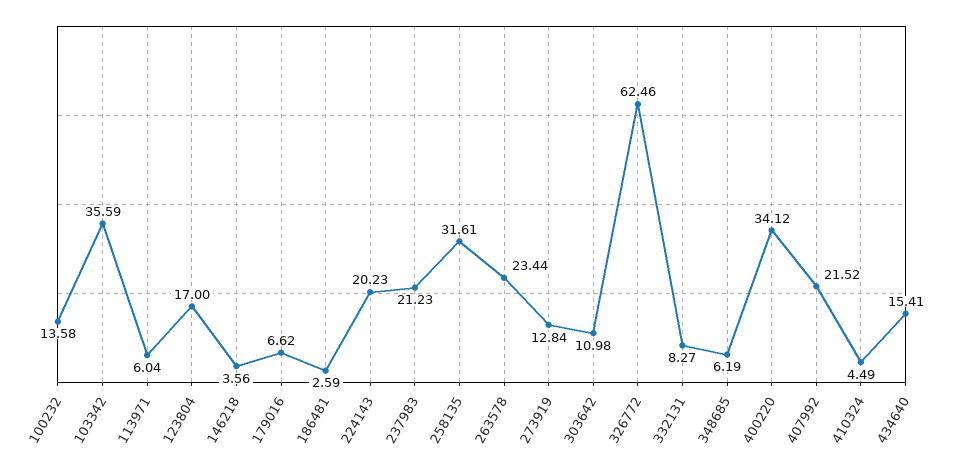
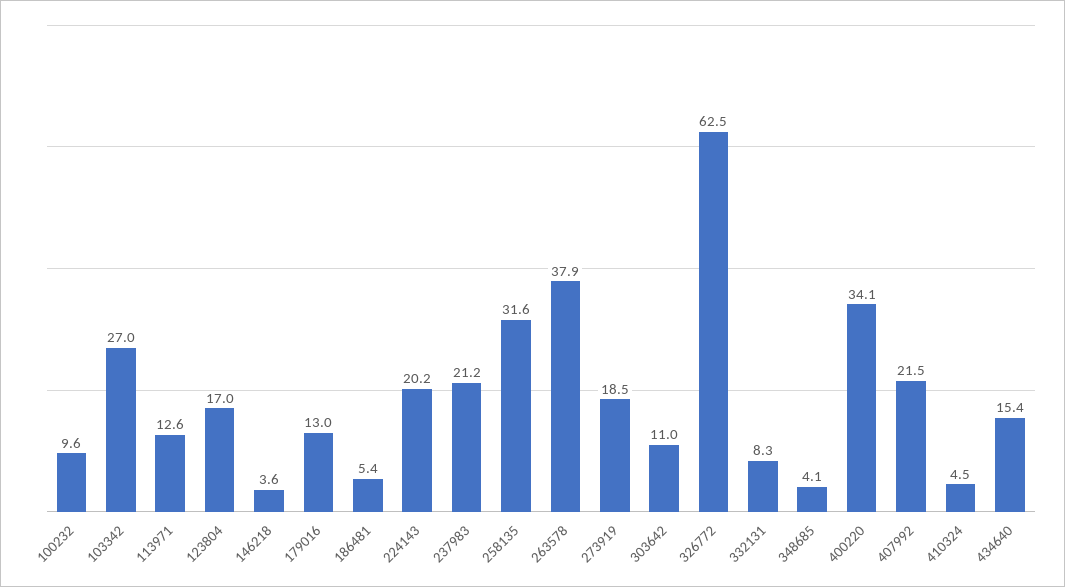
  {
-   "100232": 13.58,
+   "100232": 9.6,
-   "103342": 35.59,
+   "103342": 27,
-   "113971": 6.04,
+   "113971": 12.6,
    "123804": 17,
    "146218": 3.56,
-   "179016": 6.62,
+   "179016": 13,
-   "186481": 2.59,
+   "186481": 5.4,
    "224143": 20.23,
    "237983": 21.23,
    "258135": 31.61,
-   "263578": 23.44,
+   "263578": 37.9,
-   "273919": 12.84,
+   "273919": 18.5,
    "303642": 10.98,
    "326772": 62.46,
    "332131": 8.27,
-   "348685": 6.19,
+   "348685": 4.1,
    "400220": 34.12,
    "407992": 21.52,
    "410324": 4.49,
    "434640": 15.41
  }

